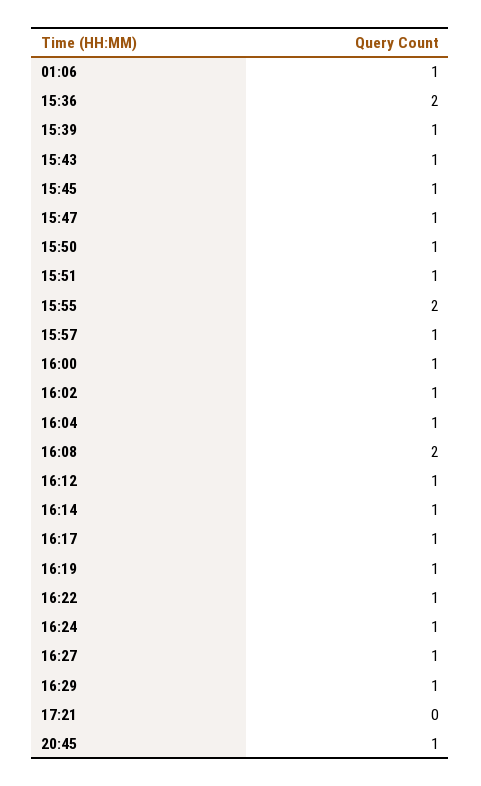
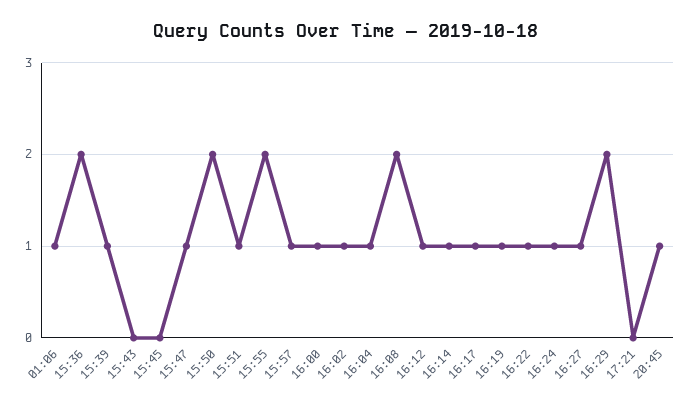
  {
    "01:06": 1,
    "15:36": 2,
    "15:39": 1,
-   "15:43": 1,
+   "15:43": 0,
-   "15:45": 1,
+   "15:45": 0,
    "15:47": 1,
-   "15:50": 1,
+   "15:50": 2,
    "15:51": 1,
    "15:55": 2,
    "15:57": 1,
    "16:00": 1,
    "16:02": 1,
    "16:04": 1,
    "16:08": 2,
    "16:12": 1,
    "16:14": 1,
    "16:17": 1,
    "16:19": 1,
    "16:22": 1,
    "16:24": 1,
    "16:27": 1,
-   "16:29": 1,
+   "16:29": 2,
    "17:21": 0,
    "20:45": 1
  }

